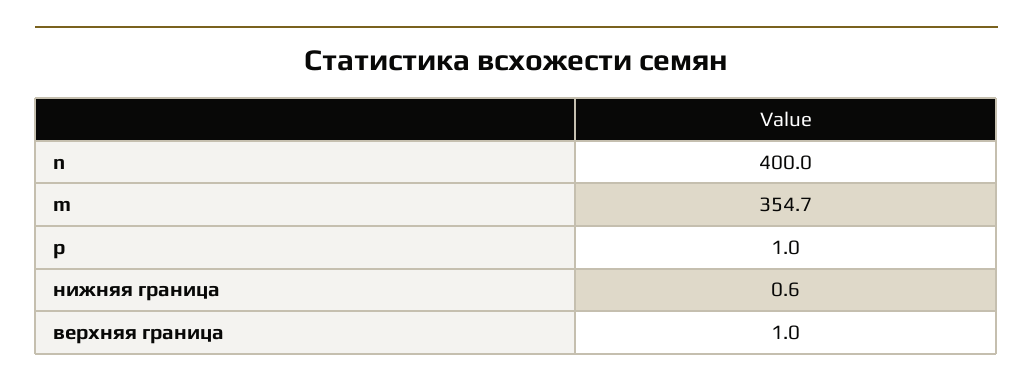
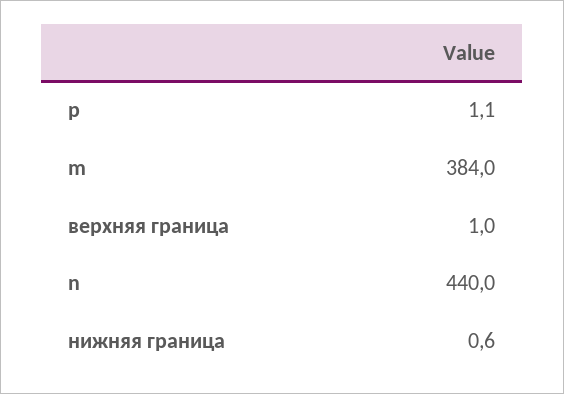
  {
-   "n": 400,
+   "n": 440,
-   "m": 354.7,
+   "m": 384,
-   "p": 1,
+   "p": 1.1,
    "нижняя граница": 0.6,
    "верхняя граница": 1
  }

